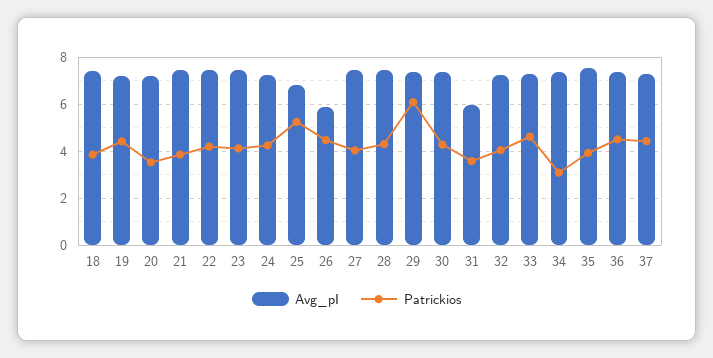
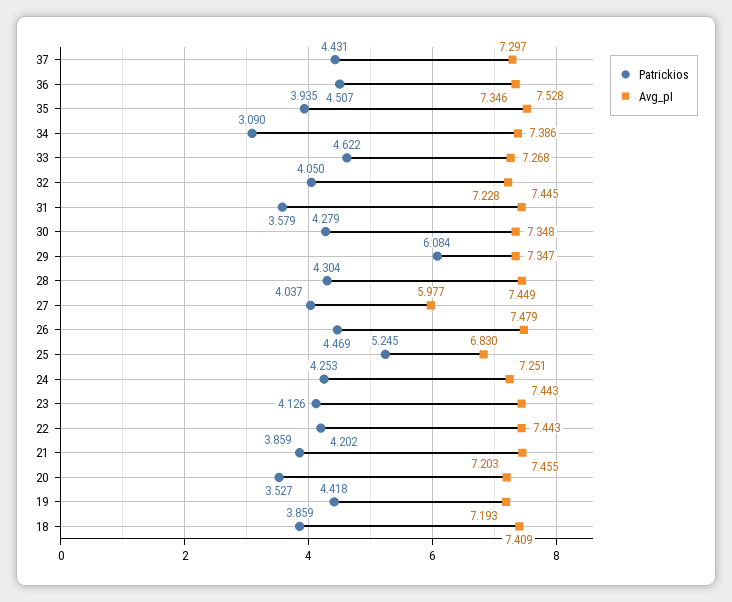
  {
    "Avg_pI": {
      "18": 7.409,
      "19": 7.193,
      "20": 7.203,
      "21": 7.455,
      "22": 7.443,
      "23": 7.443,
      "24": 7.251,
      "25": 6.83,
-     "26": 6,
+     "26": 7.479,
-     "27": 7.5,
+     "27": 5.977,
      "28": 7.449,
      "29": 7.347,
      "30": 7.348,
-     "31": 6,
+     "31": 7.445,
      "32": 7.228,
      "33": 7.268,
      "34": 7.386,
      "35": 7.528,
      "36": 7.346,
      "37": 7.297
    },
    "Patrickios": {
      "18": 3.859,
      "19": 4.418,
      "20": 3.527,
      "21": 3.859,
      "22": 4.202,
      "23": 4.126,
      "24": 4.253,
      "25": 5.245,
      "26": 4.469,
      "27": 4.037,
      "28": 4.304,
      "29": 6.084,
      "30": 4.279,
      "31": 3.579,
      "32": 4.05,
      "33": 4.622,
      "34": 3.09,
      "35": 3.935,
      "36": 4.507,
      "37": 4.431
    }
  }

